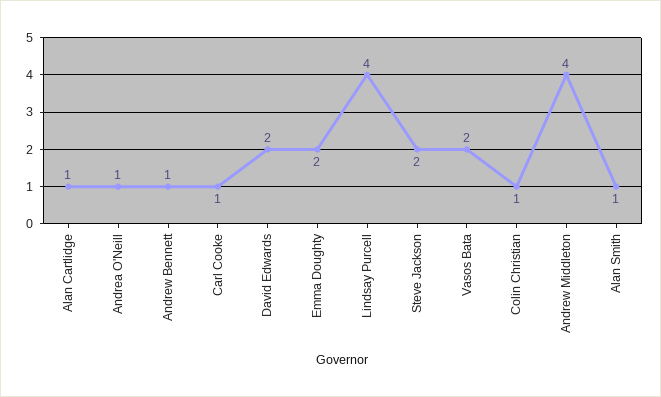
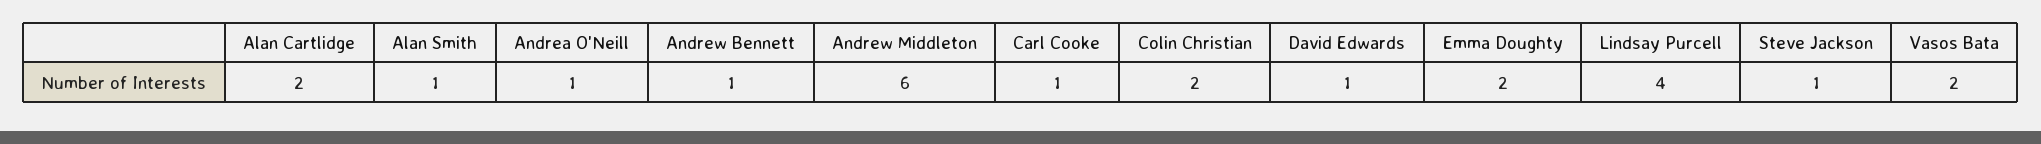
  {
-   "Alan Cartlidge": 1,
+   "Alan Cartlidge": 2,
    "Andrea O'Neill": 1,
    "Andrew Bennett": 1,
    "Carl Cooke": 1,
-   "David Edwards": 2,
+   "David Edwards": 1,
    "Emma Doughty": 2,
    "Lindsay Purcell": 4,
-   "Steve Jackson": 2,
+   "Steve Jackson": 1,
    "Vasos Bata": 2,
-   "Colin Christian": 1,
+   "Colin Christian": 2,
-   "Andrew Middleton": 4,
+   "Andrew Middleton": 6,
    "Alan Smith": 1
  }

